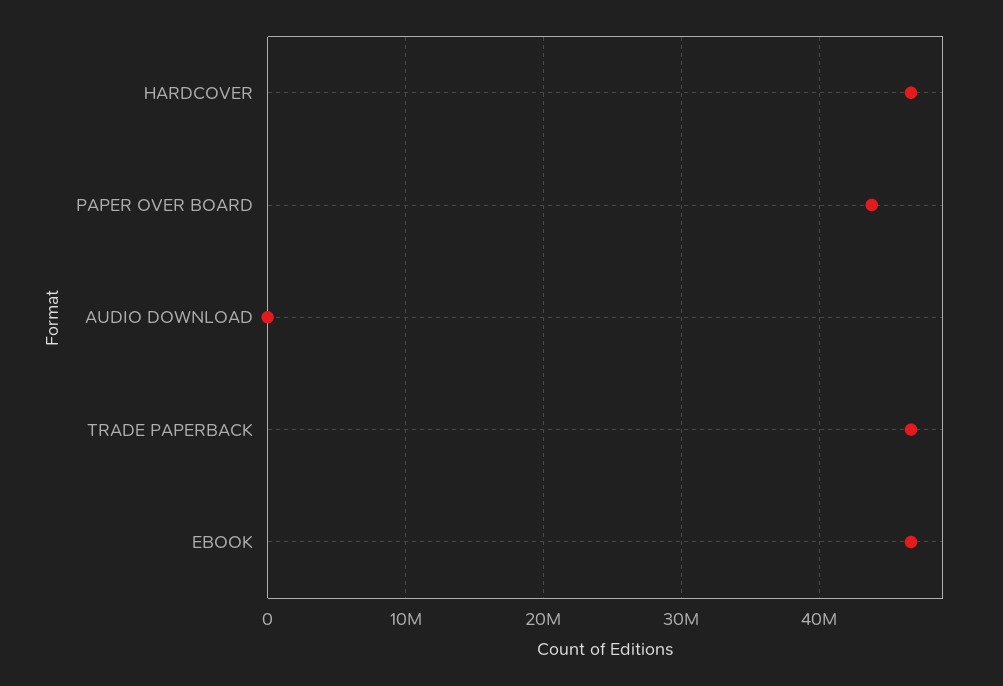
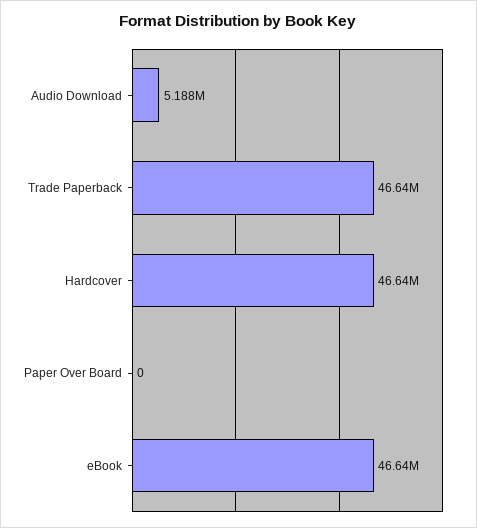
  {
    "HARDCOVER": 46640000,
-   "PAPER OVER BOARD": 44000000,
+   "PAPER OVER BOARD": 0,
-   "AUDIO DOWNLOAD": 0,
+   "AUDIO DOWNLOAD": 5188000,
    "TRADE PAPERBACK": 46640000,
    "EBOOK": 46640000
  }

